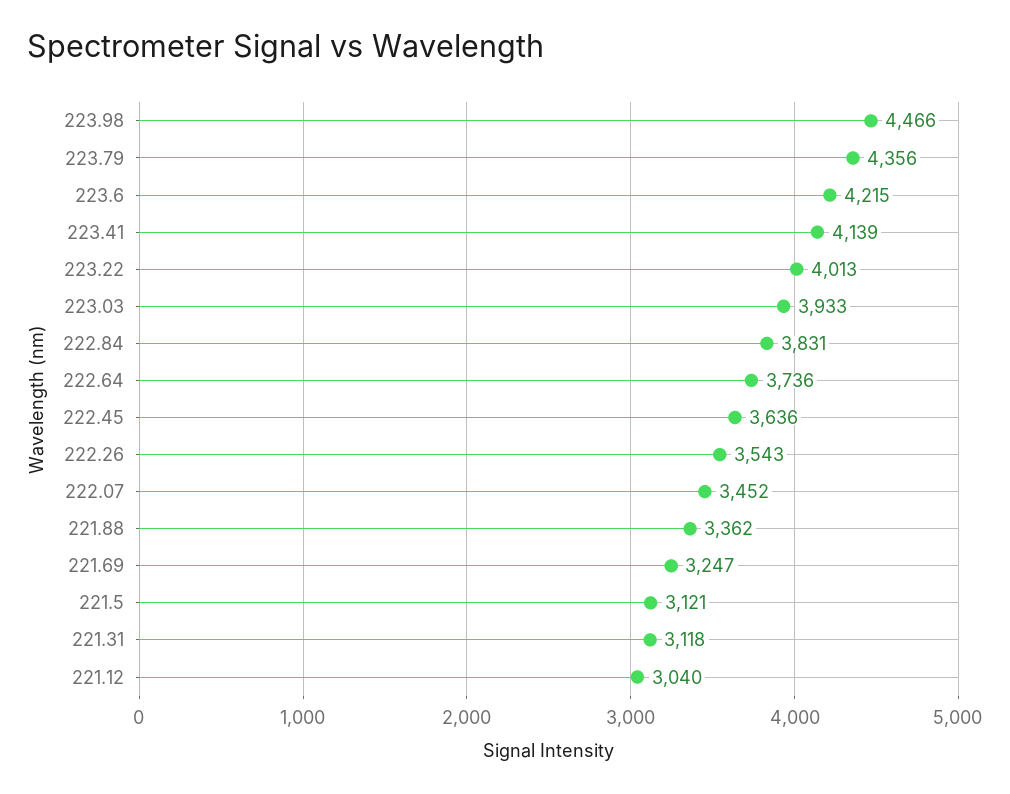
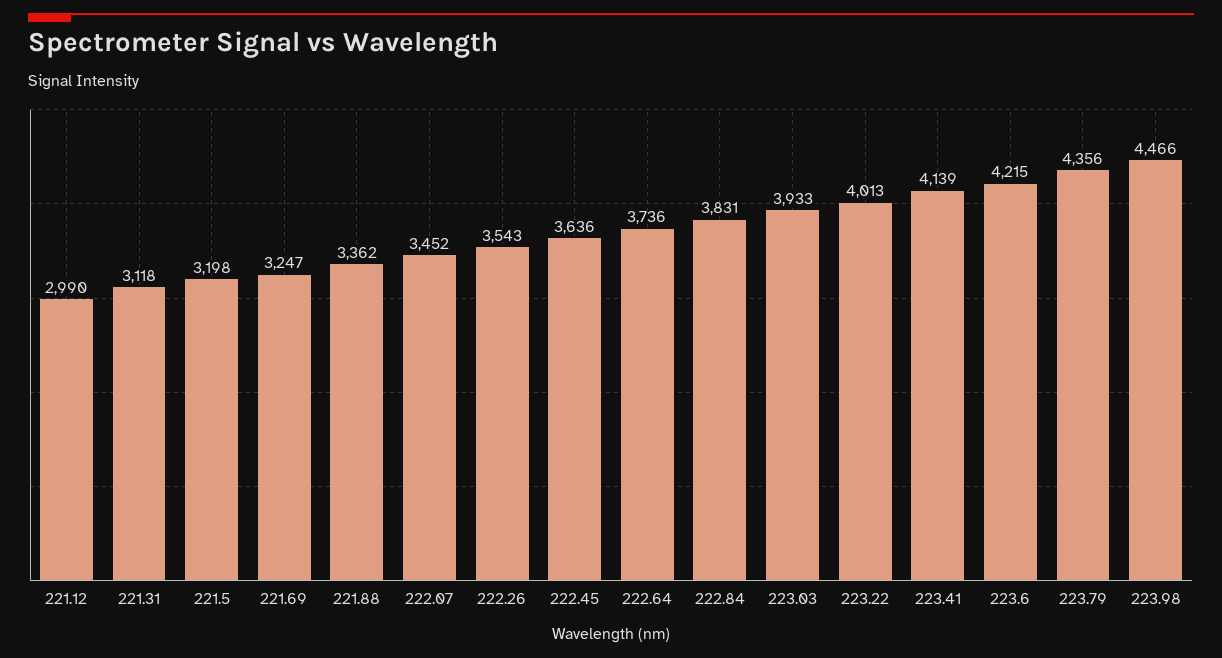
  {
    "223.98": 4466,
    "223.79": 4356,
    "223.6": 4215,
    "223.41": 4139,
    "223.22": 4013,
    "223.03": 3933,
    "222.84": 3831,
    "222.64": 3736,
    "222.45": 3636,
    "222.26": 3543,
    "222.07": 3452,
    "221.88": 3362,
    "221.69": 3247,
-   "221.5": 3121,
+   "221.5": 3198,
    "221.31": 3118,
-   "221.12": 3040
+   "221.12": 2990
  }

